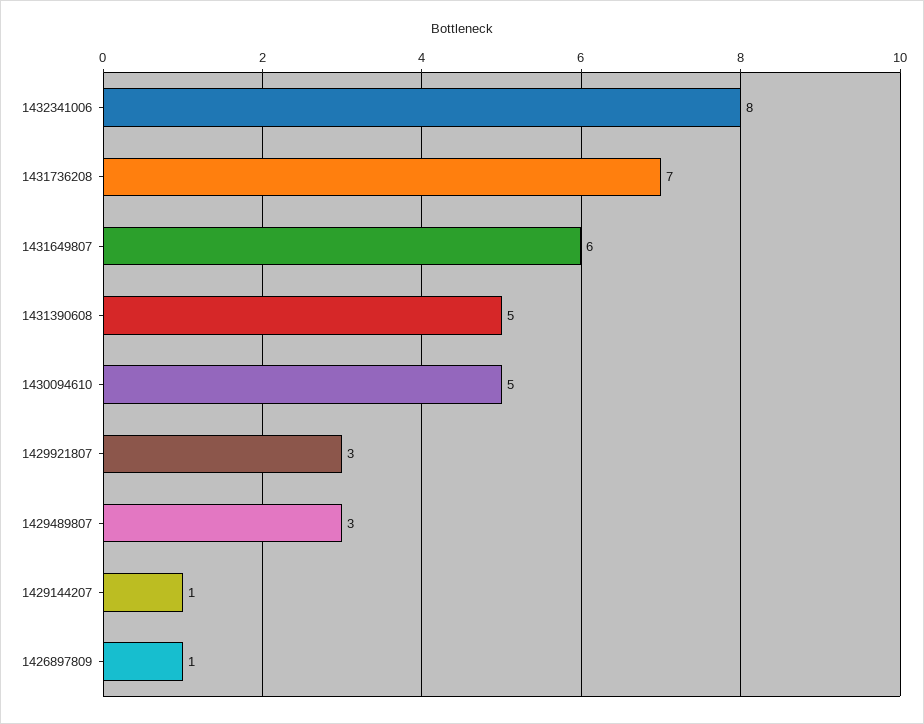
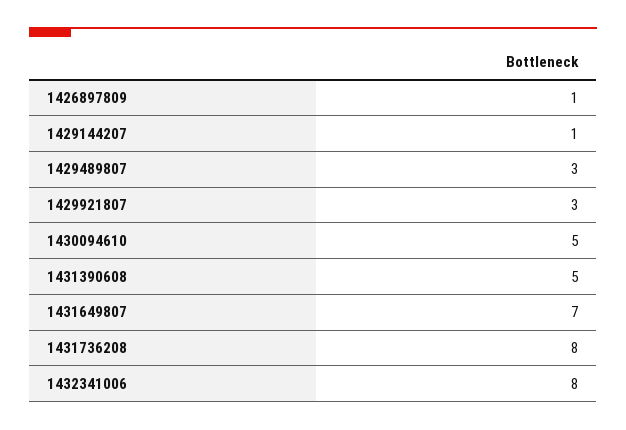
  {
    "1432341006": 8,
-   "1431736208": 7,
+   "1431736208": 8,
-   "1431649807": 6,
+   "1431649807": 7,
    "1431390608": 5,
    "1430094610": 5,
    "1429921807": 3,
    "1429489807": 3,
    "1429144207": 1,
    "1426897809": 1
  }

